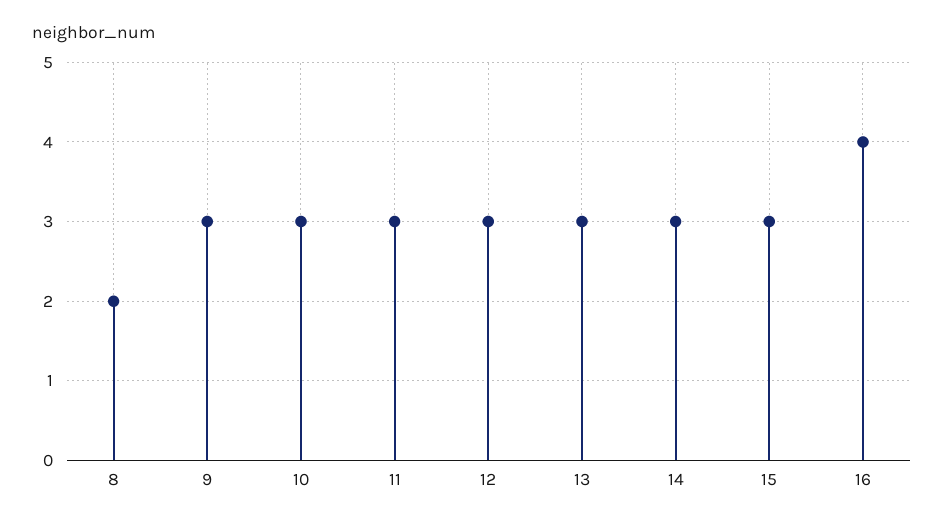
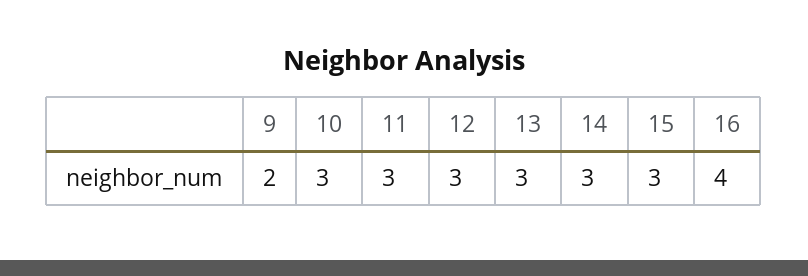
  {
-   "8": 2,
-   "9": 3,
+   "9": 2,
    "10": 3,
    "11": 3,
    "12": 3,
    "13": 3,
    "14": 3,
    "15": 3,
    "16": 4
  }

